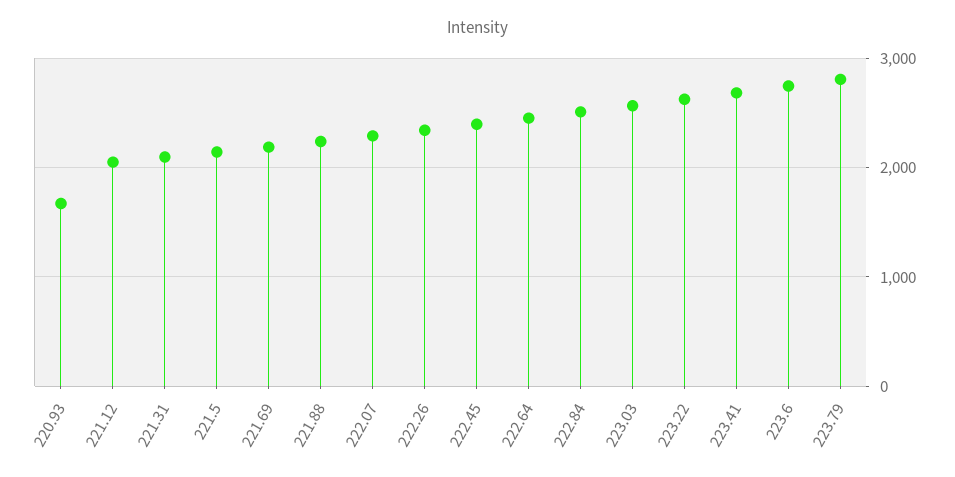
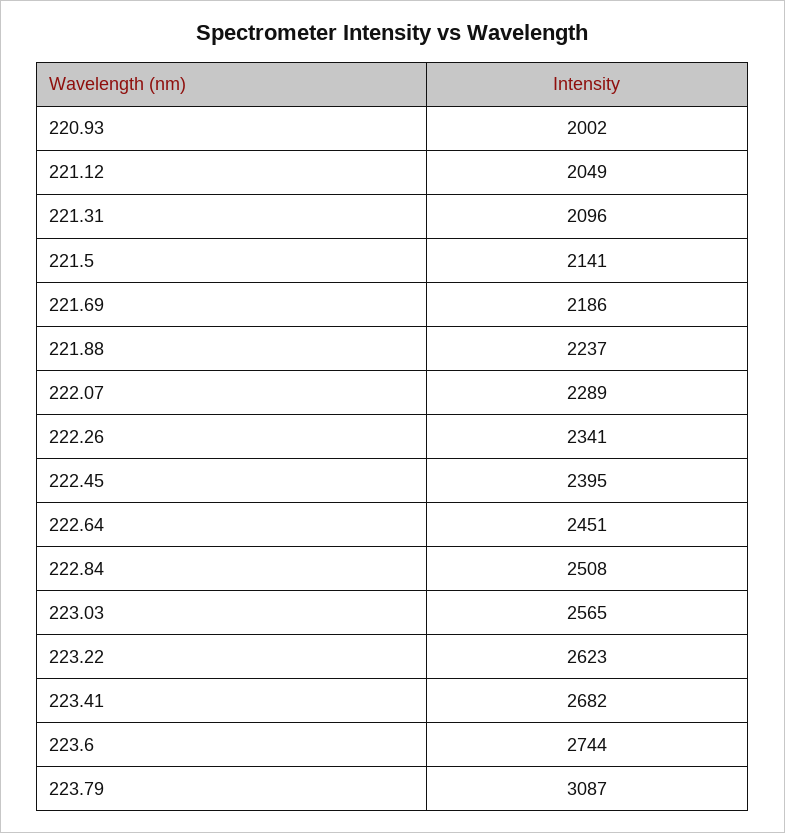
  {
-   "220.93": 1700,
+   "220.93": 2002,
    "221.12": 2049,
    "221.31": 2096,
    "221.5": 2141,
    "221.69": 2186,
    "221.88": 2237,
    "222.07": 2289,
    "222.26": 2341,
    "222.45": 2395,
    "222.64": 2451,
    "222.84": 2508,
    "223.03": 2565,
    "223.22": 2623,
    "223.41": 2682,
    "223.6": 2744,
-   "223.79": 2800
+   "223.79": 3087
  }

